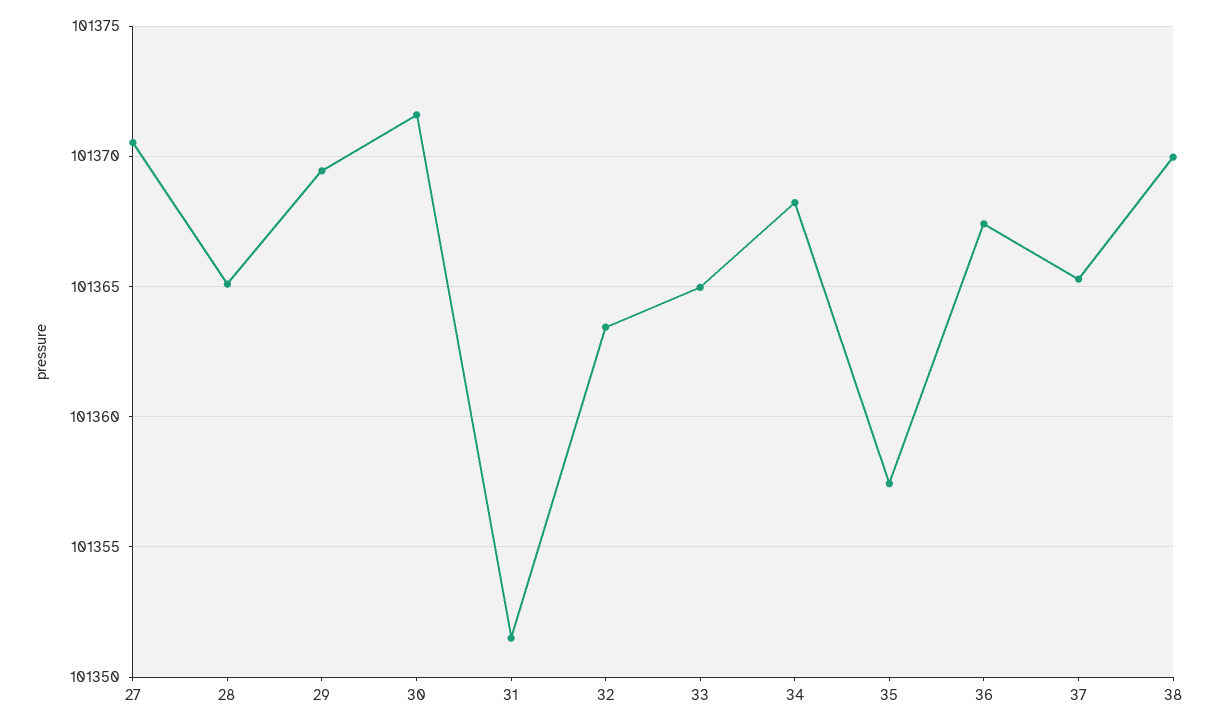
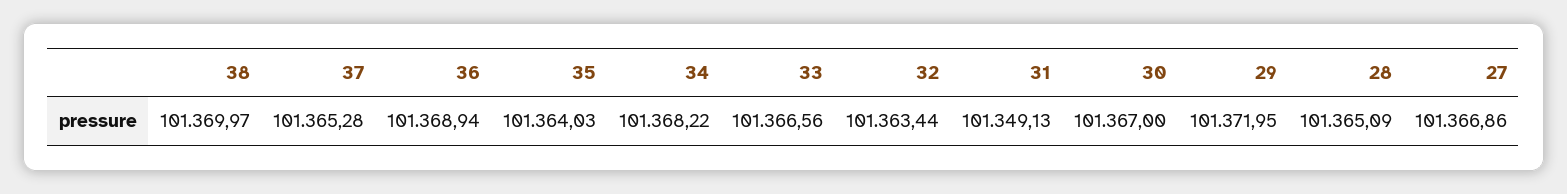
  {
-   "27": 101370.5,
+   "27": 101366.86,
    "28": 101365.09,
-   "29": 101369.5,
+   "29": 101371.95,
-   "30": 101371.5,
+   "30": 101367,
-   "31": 101351.5,
+   "31": 101349.13,
    "32": 101363.44,
-   "33": 101365,
+   "33": 101366.56,
    "34": 101368.22,
-   "35": 101357.5,
+   "35": 101364.03,
-   "36": 101367.5,
+   "36": 101368.94,
    "37": 101365.28,
    "38": 101369.97
  }

